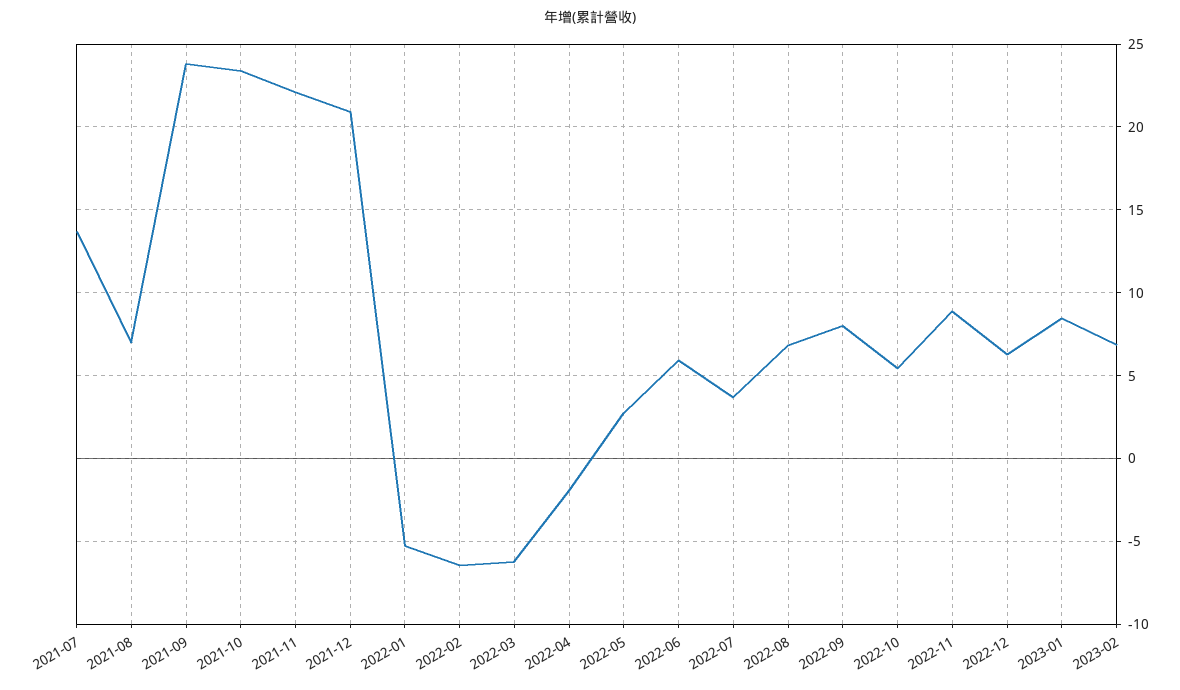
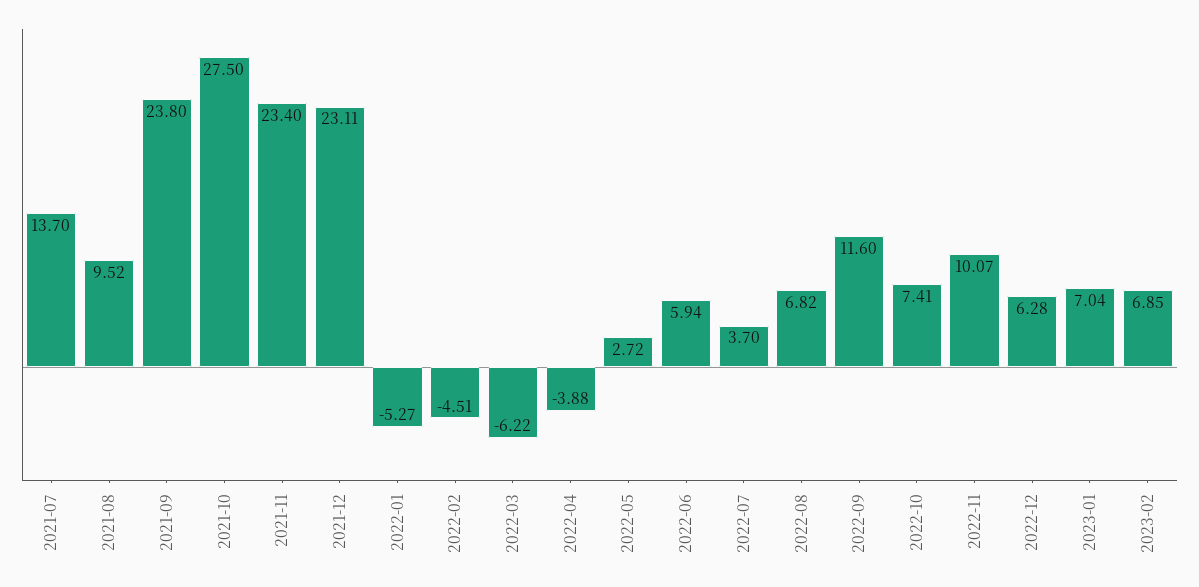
  {
    "2021-07": 13.7,
-   "2021-08": 7,
+   "2021-08": 9.52,
    "2021-09": 23.8,
-   "2021-10": 23.5,
+   "2021-10": 27.5,
-   "2021-11": 22,
+   "2021-11": 23.4,
-   "2021-12": 21,
+   "2021-12": 23.11,
    "2022-01": -5.27,
-   "2022-02": -6.5,
+   "2022-02": -4.51,
    "2022-03": -6.22,
-   "2022-04": -2,
+   "2022-04": -3.88,
    "2022-05": 2.72,
    "2022-06": 5.94,
    "2022-07": 3.7,
    "2022-08": 6.82,
-   "2022-09": 8,
+   "2022-09": 11.6,
-   "2022-10": 5.5,
+   "2022-10": 7.41,
-   "2022-11": 9,
+   "2022-11": 10.07,
    "2022-12": 6.28,
-   "2023-01": 8.5,
+   "2023-01": 7.04,
    "2023-02": 6.85
  }

